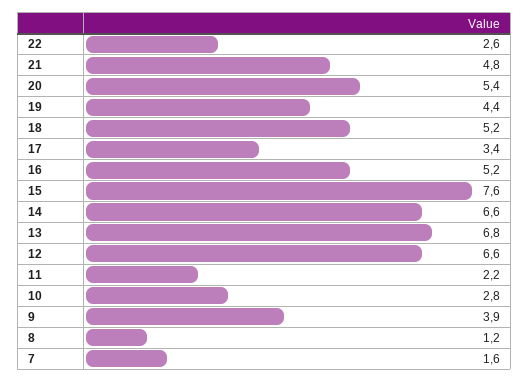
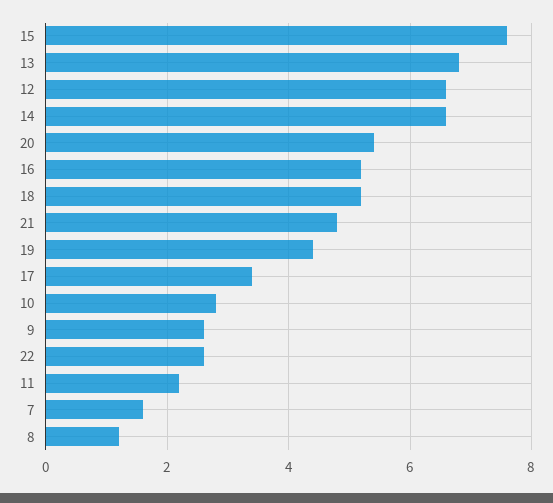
  {
    "22": 2.6,
    "21": 4.8,
    "20": 5.4,
    "19": 4.4,
    "18": 5.2,
    "17": 3.4,
    "16": 5.2,
    "15": 7.6,
    "14": 6.6,
    "13": 6.8,
    "12": 6.6,
    "11": 2.2,
    "10": 2.8,
-   "9": 3.9,
+   "9": 2.5,
    "8": 1.2,
    "7": 1.6
  }

